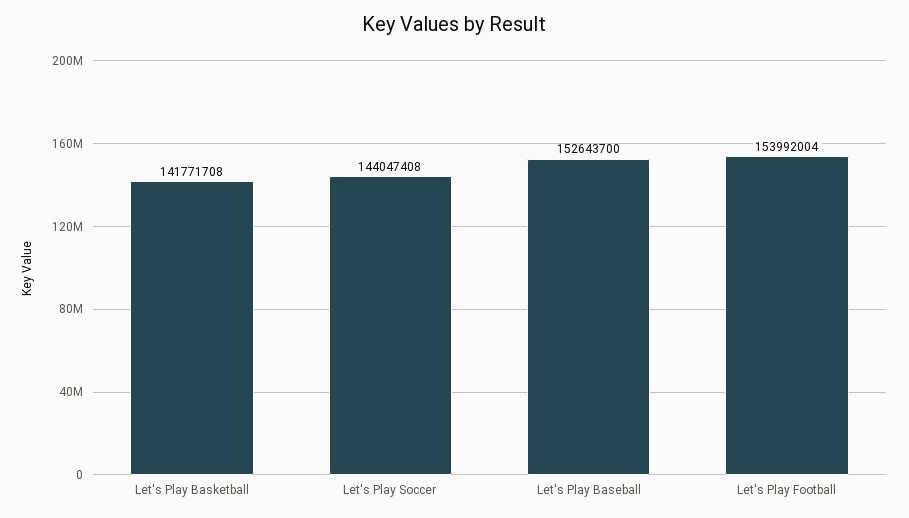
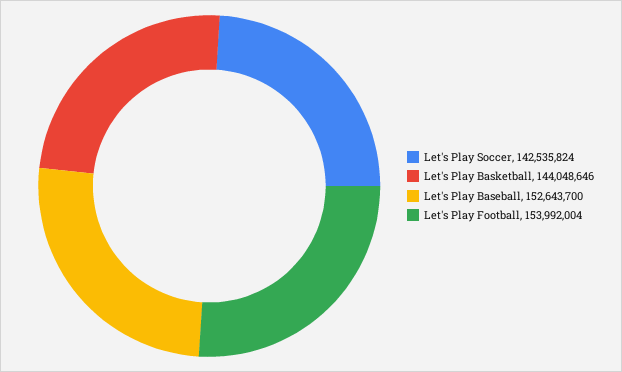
  {
-   "Let's Play Basketball": 141771708,
+   "Let's Play Basketball": 144048646,
-   "Let's Play Soccer": 144047408,
+   "Let's Play Soccer": 142535824,
    "Let's Play Baseball": 152643700,
    "Let's Play Football": 153992004
  }

